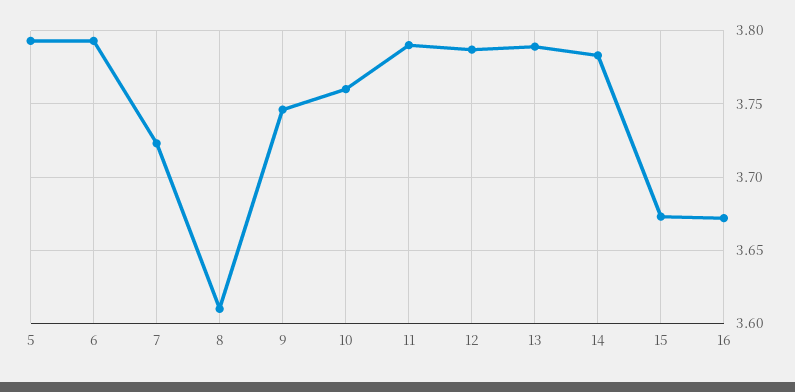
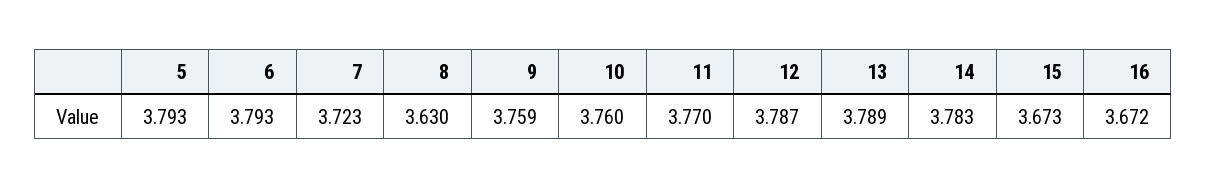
  {
    "5": 3.793,
    "6": 3.793,
    "7": 3.723,
-   "8": 3.61,
+   "8": 3.63,
-   "9": 3.745,
+   "9": 3.759,
    "10": 3.76,
-   "11": 3.79,
+   "11": 3.77,
    "12": 3.787,
    "13": 3.789,
    "14": 3.783,
    "15": 3.673,
    "16": 3.672
  }

